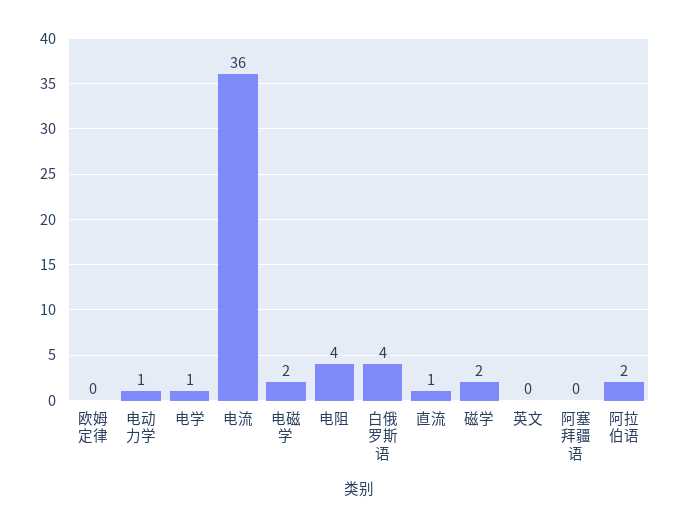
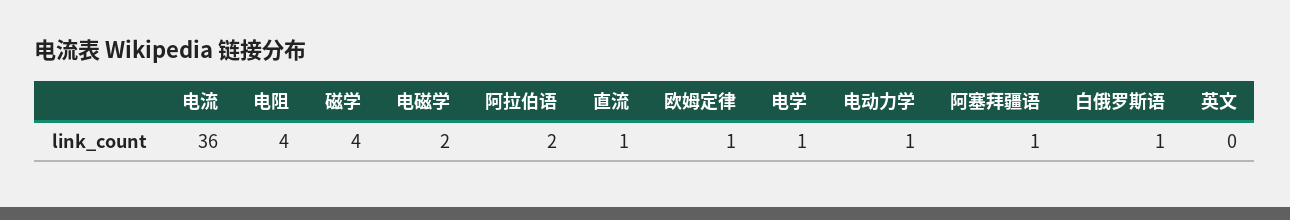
  {
-   "欧姆定律": 0,
+   "欧姆定律": 1,
    "电动力学": 1,
    "电学": 1,
    "电流": 36,
    "电磁学": 2,
    "电阻": 4,
-   "白俄罗斯语": 4,
+   "白俄罗斯语": 1,
    "直流": 1,
-   "磁学": 2,
+   "磁学": 4,
    "英文": 0,
-   "阿塞拜疆语": 0,
+   "阿塞拜疆语": 1,
    "阿拉伯语": 2
  }

